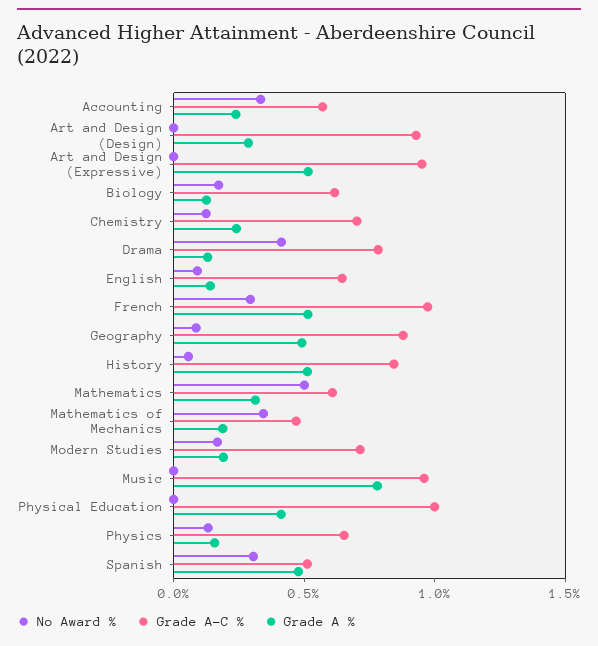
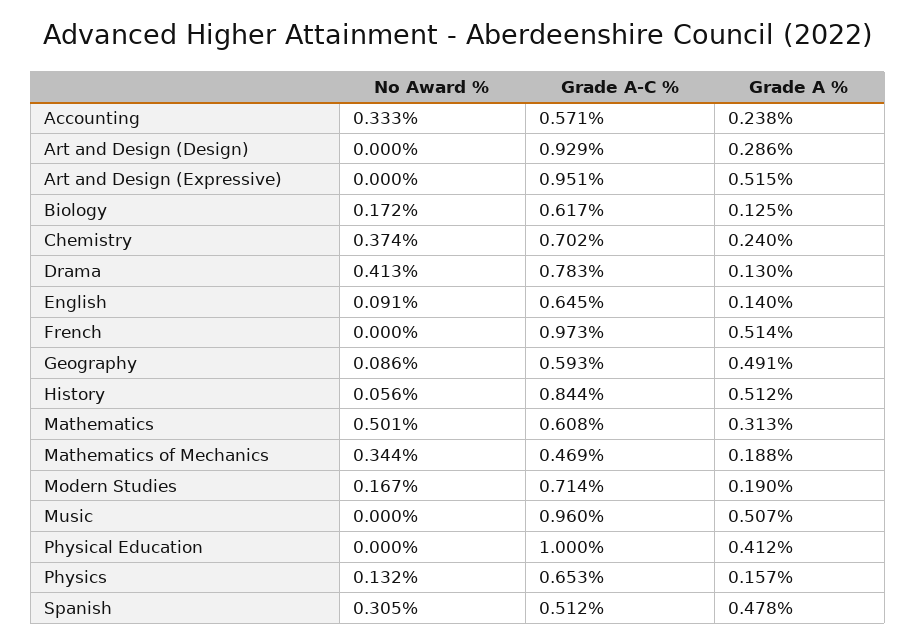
  {
    "No Award %": {
      "Accounting": 0.333,
      "Art and Design (Design)": 0,
      "Art and Design (Expressive)": 0,
      "Biology": 0.172,
-     "Chemistry": 0.1,
+     "Chemistry": 0.374,
      "Drama": 0.413,
      "English": 0.091,
-     "French": 0.3,
+     "French": 0,
      "Geography": 0.086,
      "History": 0.056,
      "Mathematics": 0.501,
      "Mathematics of Mechanics": 0.344,
      "Modern Studies": 0.167,
      "Music": 0,
      "Physical Education": 0,
      "Physics": 0.132,
      "Spanish": 0.305
    },
    "Grade A-C %": {
      "Accounting": 0.571,
      "Art and Design (Design)": 0.929,
      "Art and Design (Expressive)": 0.951,
      "Biology": 0.617,
      "Chemistry": 0.702,
      "Drama": 0.783,
      "English": 0.645,
      "French": 0.973,
-     "Geography": 0.9,
+     "Geography": 0.593,
      "History": 0.844,
      "Mathematics": 0.608,
      "Mathematics of Mechanics": 0.469,
      "Modern Studies": 0.714,
      "Music": 0.96,
      "Physical Education": 1,
      "Physics": 0.653,
      "Spanish": 0.512
    },
    "Grade A %": {
      "Accounting": 0.238,
      "Art and Design (Design)": 0.286,
      "Art and Design (Expressive)": 0.515,
      "Biology": 0.125,
      "Chemistry": 0.24,
      "Drama": 0.13,
      "English": 0.14,
      "French": 0.514,
      "Geography": 0.491,
      "History": 0.512,
      "Mathematics": 0.313,
      "Mathematics of Mechanics": 0.188,
      "Modern Studies": 0.19,
-     "Music": 0.8,
+     "Music": 0.507,
      "Physical Education": 0.412,
      "Physics": 0.157,
      "Spanish": 0.478
    }
  }

